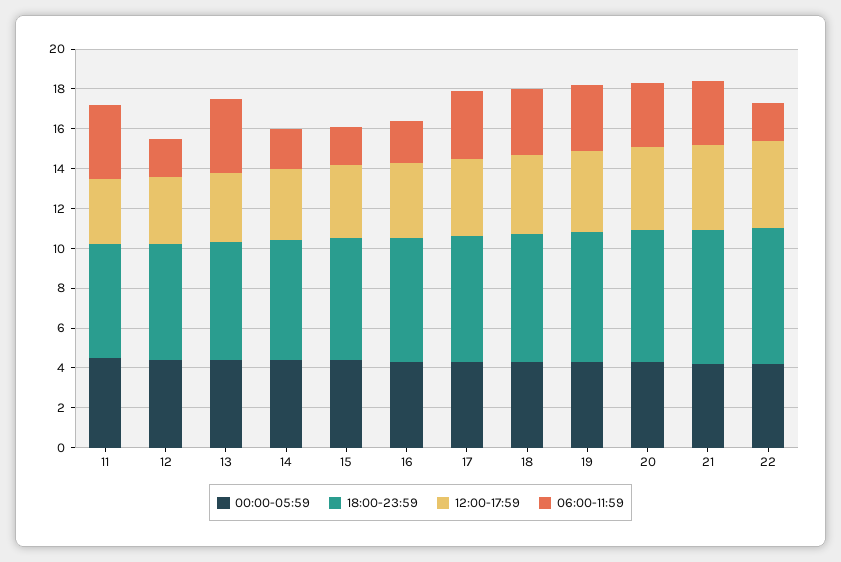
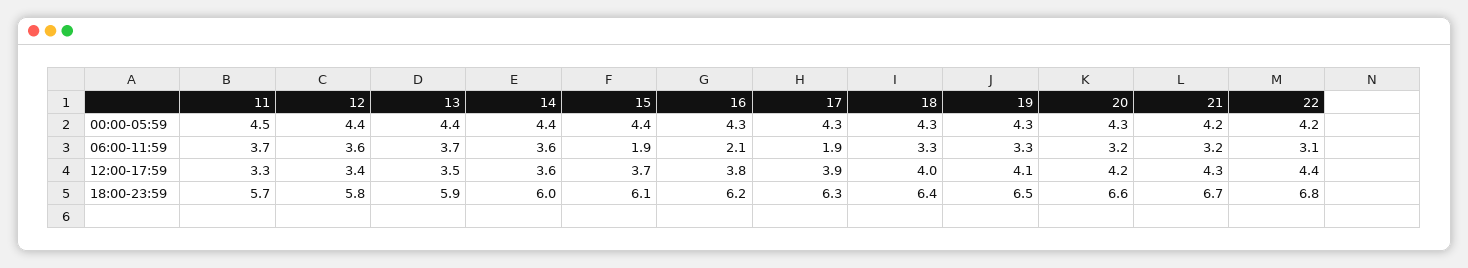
  {
    "00:00-05:59": {
      "11": 4.5,
      "12": 4.4,
      "13": 4.4,
      "14": 4.4,
      "15": 4.4,
      "16": 4.3,
      "17": 4.3,
      "18": 4.3,
      "19": 4.3,
      "20": 4.3,
      "21": 4.2,
      "22": 4.2
    },
    "18:00-23:59": {
      "11": 5.7,
      "12": 5.8,
      "13": 5.9,
      "14": 6,
      "15": 6.1,
      "16": 6.2,
      "17": 6.3,
      "18": 6.4,
      "19": 6.5,
      "20": 6.6,
      "21": 6.7,
      "22": 6.8
    },
    "12:00-17:59": {
      "11": 3.3,
      "12": 3.4,
      "13": 3.5,
      "14": 3.6,
      "15": 3.7,
      "16": 3.8,
      "17": 3.9,
      "18": 4,
      "19": 4.1,
      "20": 4.2,
      "21": 4.3,
      "22": 4.4
    },
    "06:00-11:59": {
      "11": 3.7,
-     "12": 2,
+     "12": 3.6,
      "13": 3.7,
-     "14": 2,
+     "14": 3.6,
      "15": 1.9,
      "16": 2.1,
-     "17": 3.5,
+     "17": 1.9,
      "18": 3.3,
      "19": 3.3,
      "20": 3.2,
      "21": 3.2,
-     "22": 2
+     "22": 3.1
    }
  }

